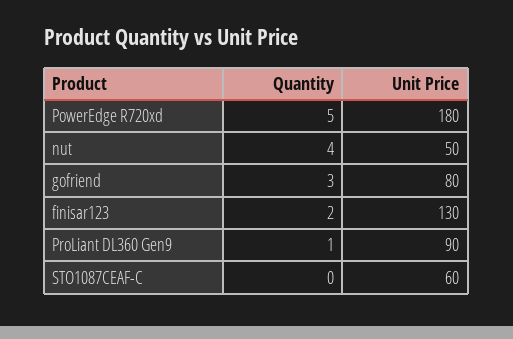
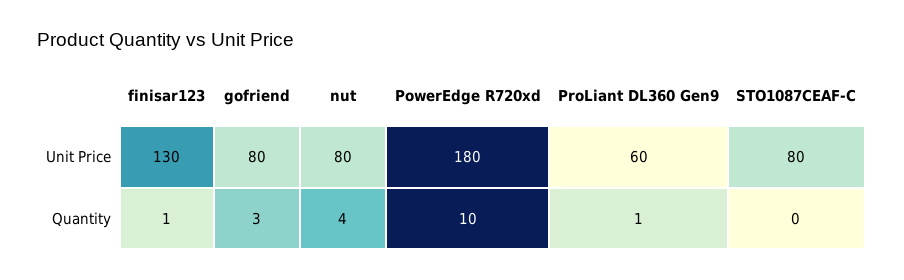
  {
    "Quantity": {
-     "PowerEdge R720xd": 5,
+     "PowerEdge R720xd": 10,
      "nut": 4,
      "gofriend": 3,
-     "finisar123": 2,
+     "finisar123": 1,
      "ProLiant DL360 Gen9": 1,
      "STO1087CEAF-C": 0
    },
    "Unit Price": {
      "PowerEdge R720xd": 180,
-     "nut": 50,
+     "nut": 80,
      "gofriend": 80,
      "finisar123": 130,
-     "ProLiant DL360 Gen9": 90,
+     "ProLiant DL360 Gen9": 60,
-     "STO1087CEAF-C": 60
+     "STO1087CEAF-C": 80
    }
  }

